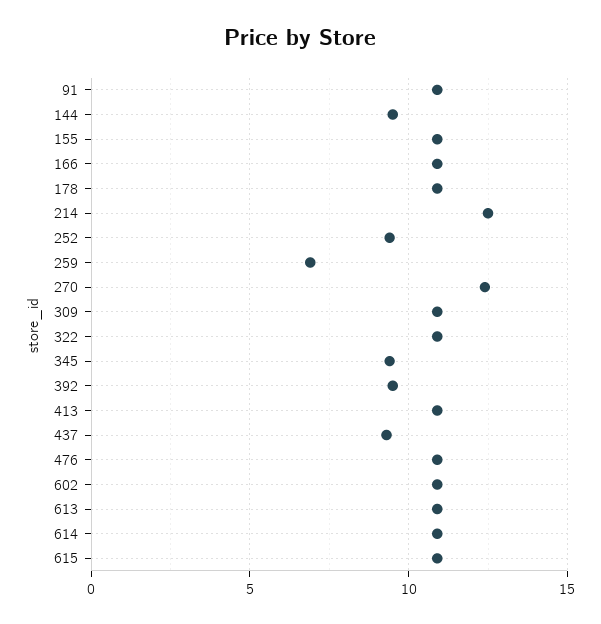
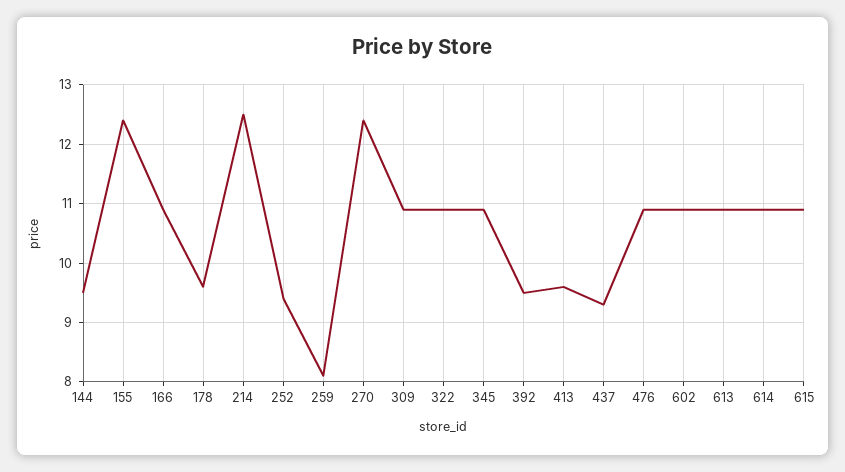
  {
-   "91": 11,
    "144": 9.5,
-   "155": 11,
+   "155": 12.5,
    "166": 11,
-   "178": 11,
+   "178": 9.5,
    "214": 12.5,
    "252": 9.5,
-   "259": 7,
+   "259": 8,
    "270": 12.5,
    "309": 11,
    "322": 11,
-   "345": 9.5,
+   "345": 11,
    "392": 9.5,
-   "413": 11,
+   "413": 9.5,
    "437": 9.5,
    "476": 11,
    "602": 11,
    "613": 11,
    "614": 11,
    "615": 11
  }

